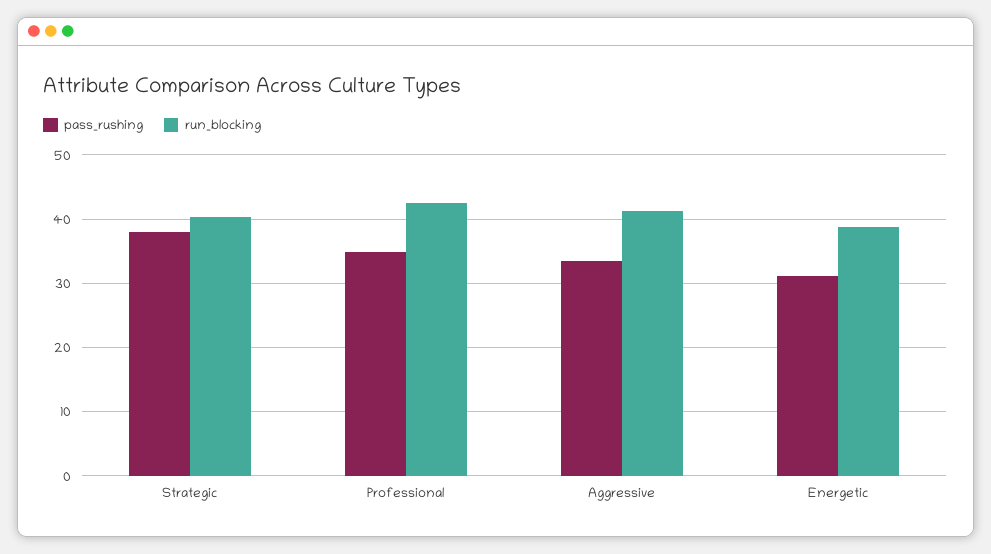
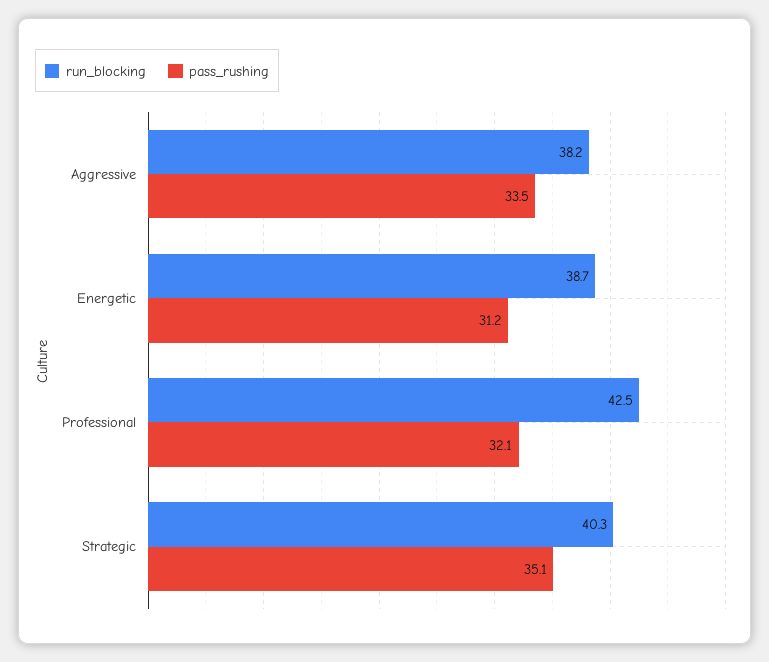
  {
    "pass_rushing": {
-     "Strategic": 38,
+     "Strategic": 35.1,
-     "Professional": 35,
+     "Professional": 32.1,
      "Aggressive": 33.5,
      "Energetic": 31.2
    },
    "run_blocking": {
      "Strategic": 40.3,
      "Professional": 42.5,
-     "Aggressive": 41,
+     "Aggressive": 38.2,
      "Energetic": 38.7
    }
  }

